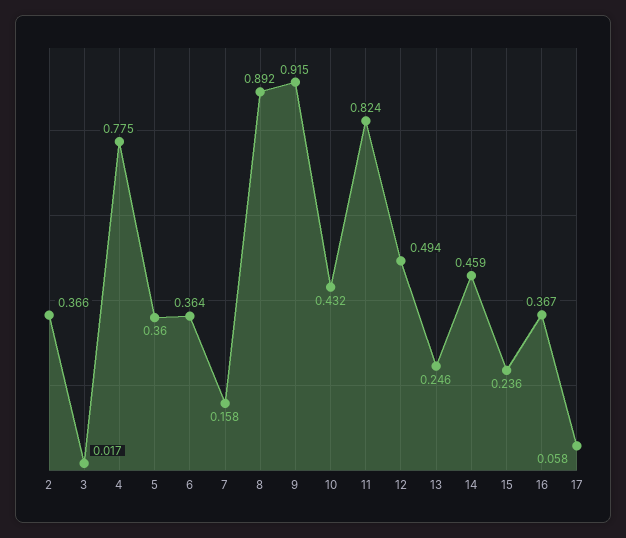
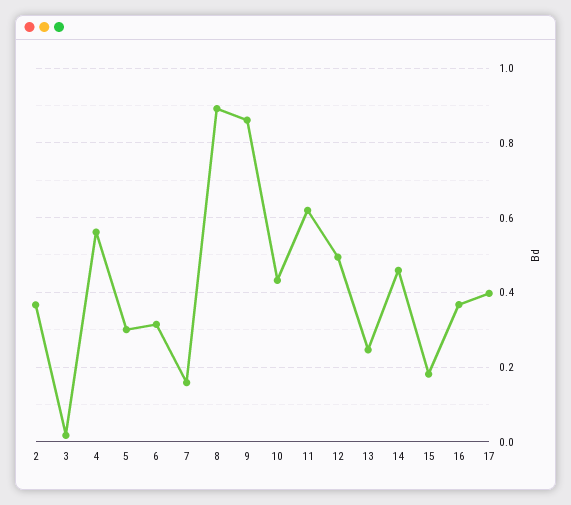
  {
    "2": 0.366,
    "3": 0.017,
-   "4": 0.775,
+   "4": 0.56,
-   "5": 0.36,
+   "5": 0.3,
-   "6": 0.364,
+   "6": 0.32,
    "7": 0.158,
    "8": 0.892,
-   "9": 0.915,
+   "9": 0.86,
    "10": 0.432,
-   "11": 0.824,
+   "11": 0.62,
    "12": 0.494,
    "13": 0.246,
    "14": 0.459,
-   "15": 0.236,
+   "15": 0.18,
    "16": 0.367,
-   "17": 0.058
+   "17": 0.4
  }

